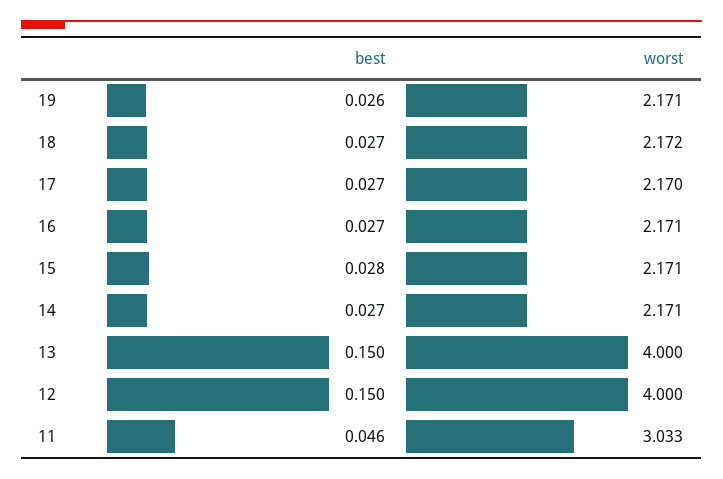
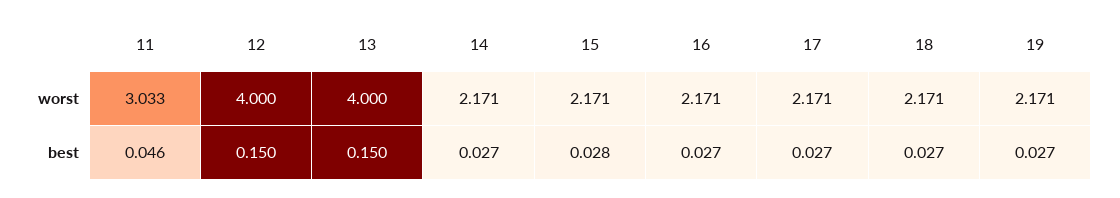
  {
    "best": {
-     "19": 0.026,
+     "19": 0.027,
      "18": 0.027,
      "17": 0.027,
      "16": 0.027,
      "15": 0.028,
      "14": 0.027,
      "13": 0.15,
      "12": 0.15,
      "11": 0.046
    },
    "worst": {
      "19": 2.171,
-     "18": 2.172,
+     "18": 2.171,
-     "17": 2.17,
+     "17": 2.171,
      "16": 2.171,
      "15": 2.171,
      "14": 2.171,
      "13": 4,
      "12": 4,
      "11": 3.033
    }
  }

